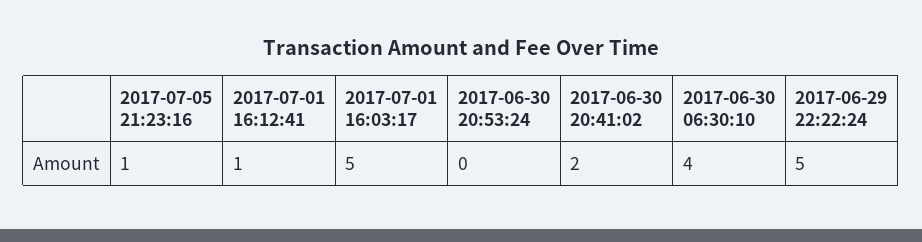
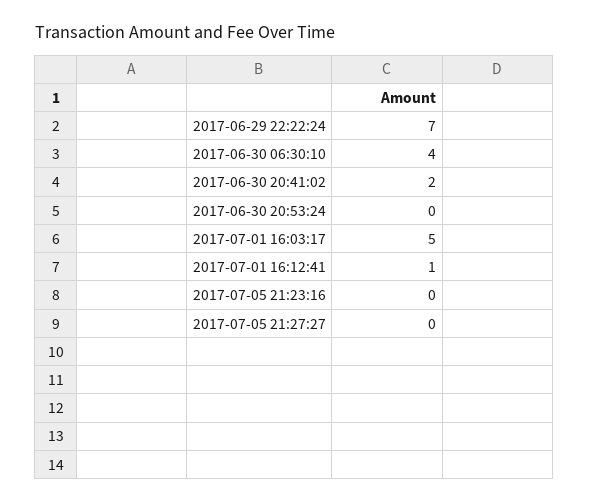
  {
-   "2017-07-05 21:23:16": 1,
+   "2017-07-05 21:23:16": 0,
    "2017-07-01 16:12:41": 1,
    "2017-07-01 16:03:17": 5,
    "2017-06-30 20:53:24": 0,
    "2017-06-30 20:41:02": 2,
    "2017-06-30 06:30:10": 4,
-   "2017-06-29 22:22:24": 5
+   "2017-06-29 22:22:24": 7,
+   "2017-07-05 21:27:27": 0
  }

